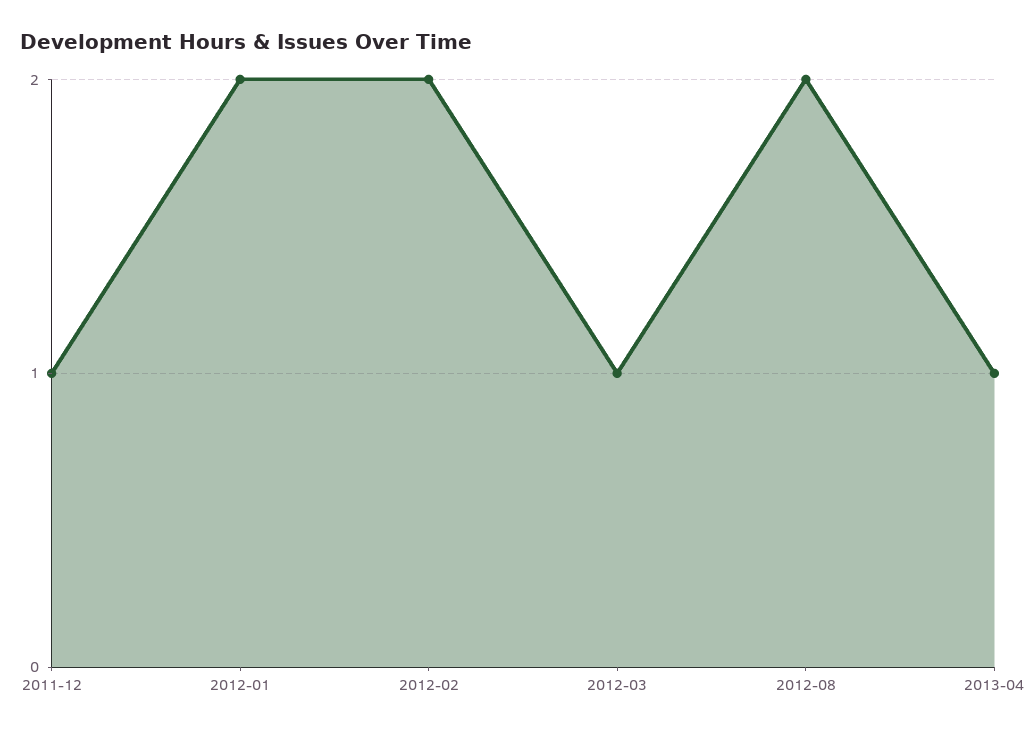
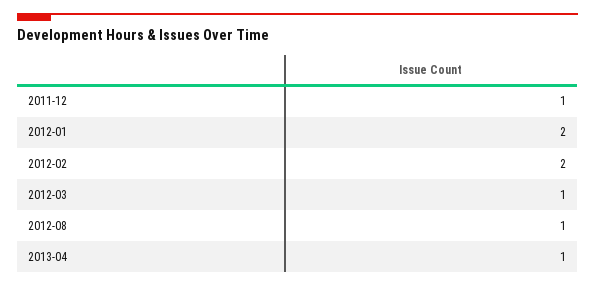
  {
    "2011-12": 1,
    "2012-01": 2,
    "2012-02": 2,
    "2012-03": 1,
-   "2012-08": 2,
+   "2012-08": 1,
    "2013-04": 1
  }

